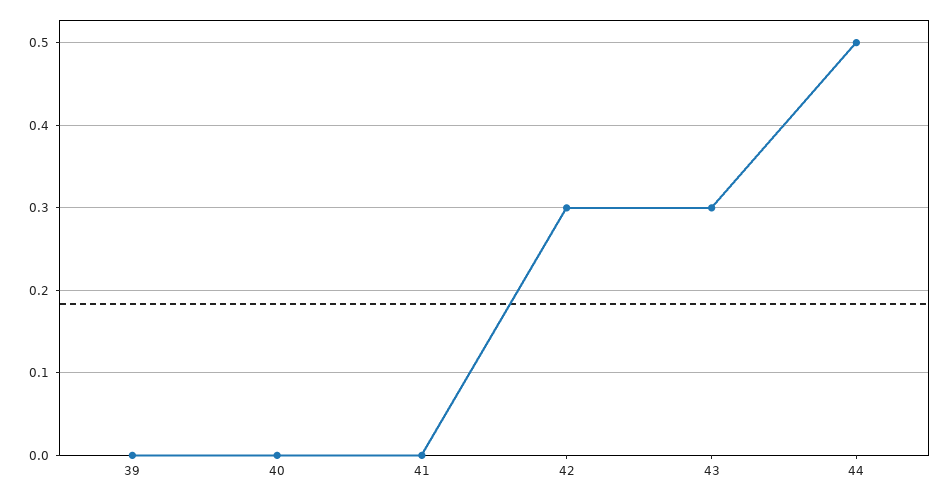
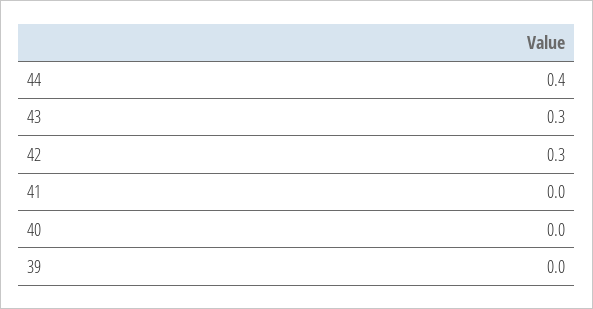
  {
    "39": 0,
    "40": 0,
    "41": 0,
    "42": 0.3,
    "43": 0.3,
-   "44": 0.5
+   "44": 0.4
  }

